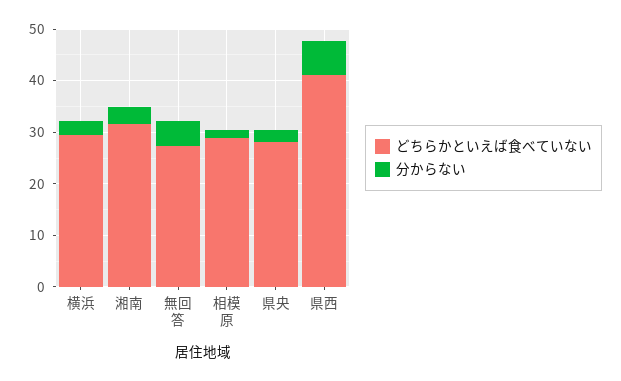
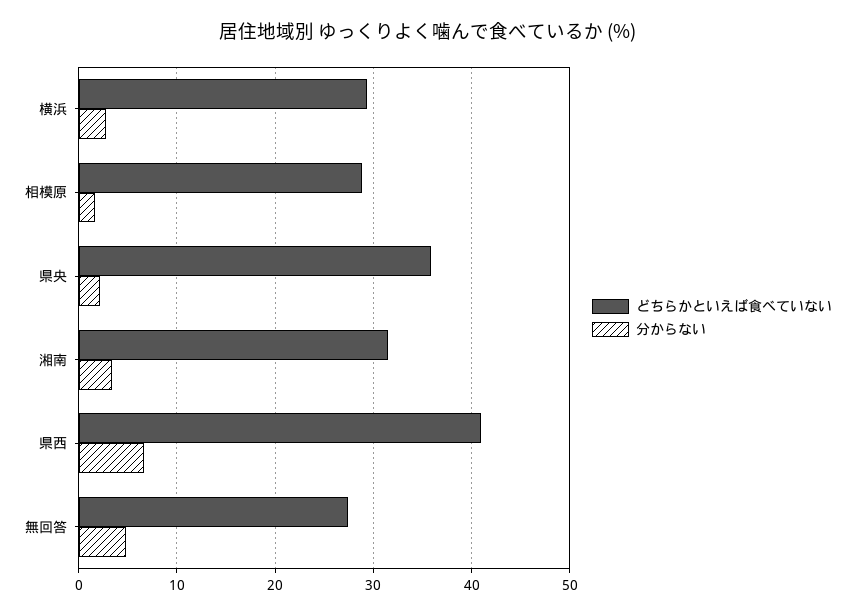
  {
    "どちらかといえば食べていない": {
      "横浜": 29,
      "湘南": 32,
      "無回答": 27,
      "相模原": 29,
-     "県央": 28,
+     "県央": 36,
      "県西": 41
    },
    "分からない": {
      "横浜": 3,
      "湘南": 3,
      "無回答": 5,
      "相模原": 2,
      "県央": 2,
      "県西": 7
    }
  }

